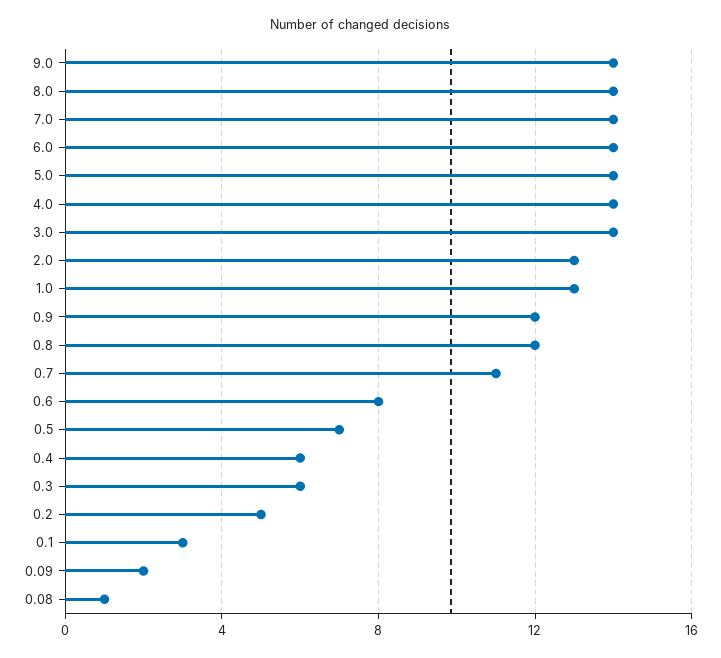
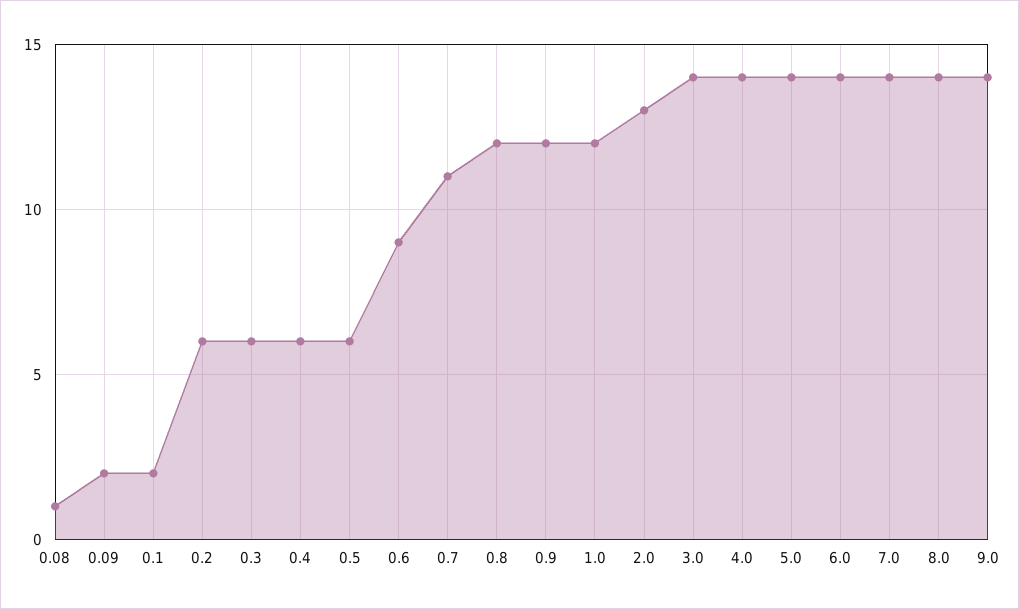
  {
    "9.0": 14,
    "8.0": 14,
    "7.0": 14,
    "6.0": 14,
    "5.0": 14,
    "4.0": 14,
    "3.0": 14,
    "2.0": 13,
-   "1.0": 13,
+   "1.0": 12,
    "0.9": 12,
    "0.8": 12,
    "0.7": 11,
-   "0.6": 8,
+   "0.6": 9,
-   "0.5": 7,
+   "0.5": 6,
    "0.4": 6,
    "0.3": 6,
-   "0.2": 5,
+   "0.2": 6,
-   "0.1": 3,
+   "0.1": 2,
    "0.09": 2,
    "0.08": 1
  }

